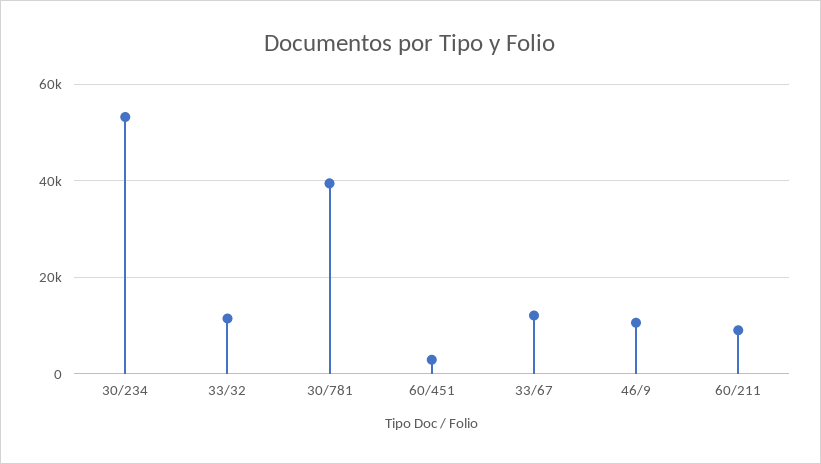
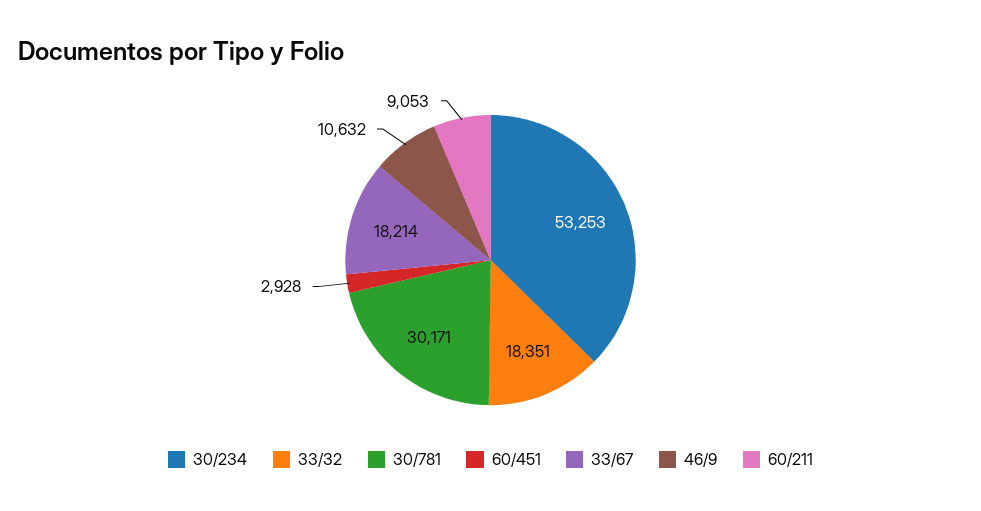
  {
    "30/234": 53253,
-   "33/32": 12000,
+   "33/32": 18351,
-   "30/781": 40000,
+   "30/781": 30171,
    "60/451": 2928,
-   "33/67": 12000,
+   "33/67": 18214,
    "46/9": 10632,
    "60/211": 9053
  }

